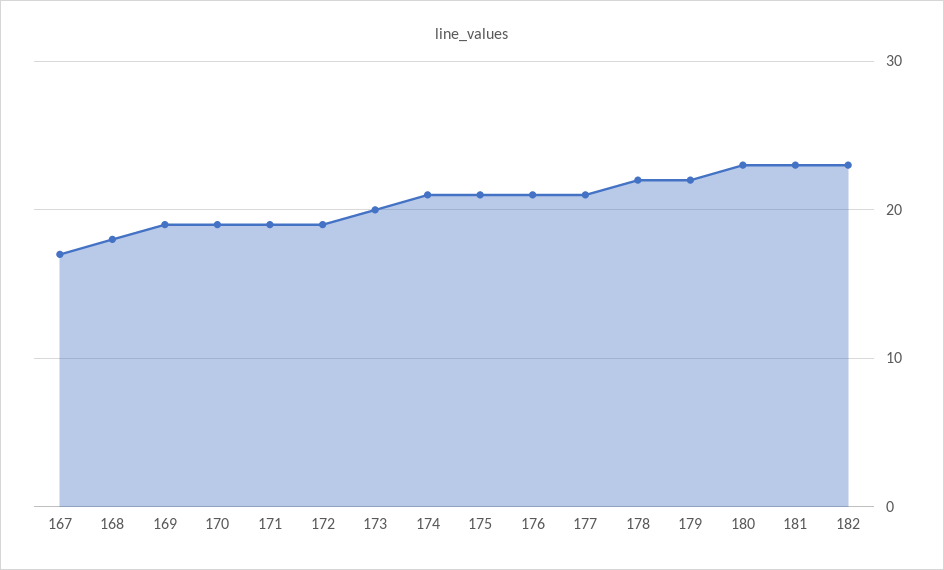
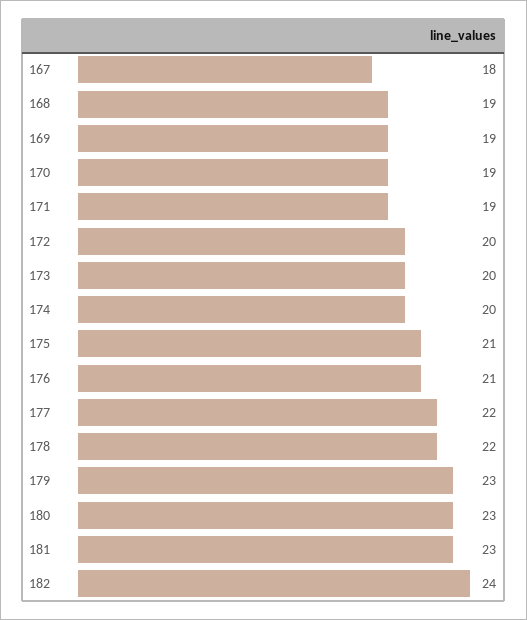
  {
-   "167": 17,
+   "167": 18,
-   "168": 18,
+   "168": 19,
    "169": 19,
    "170": 19,
    "171": 19,
-   "172": 19,
+   "172": 20,
    "173": 20,
-   "174": 21,
+   "174": 20,
    "175": 21,
    "176": 21,
-   "177": 21,
+   "177": 22,
    "178": 22,
-   "179": 22,
+   "179": 23,
    "180": 23,
    "181": 23,
-   "182": 23
+   "182": 24
  }

